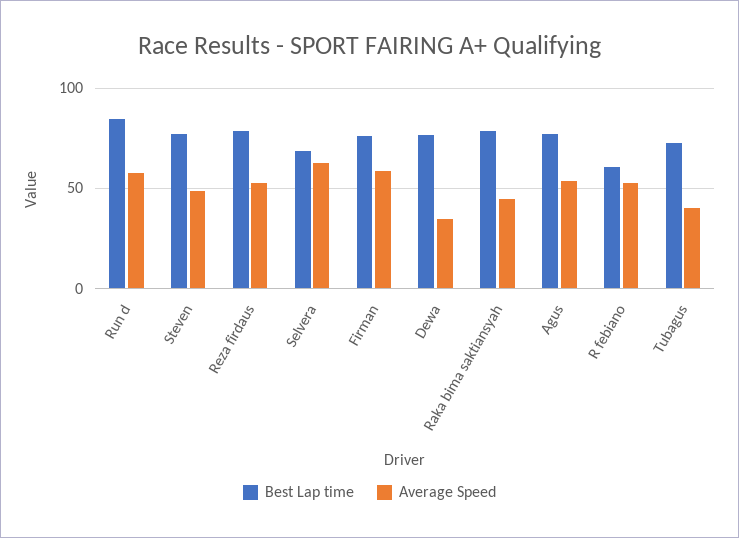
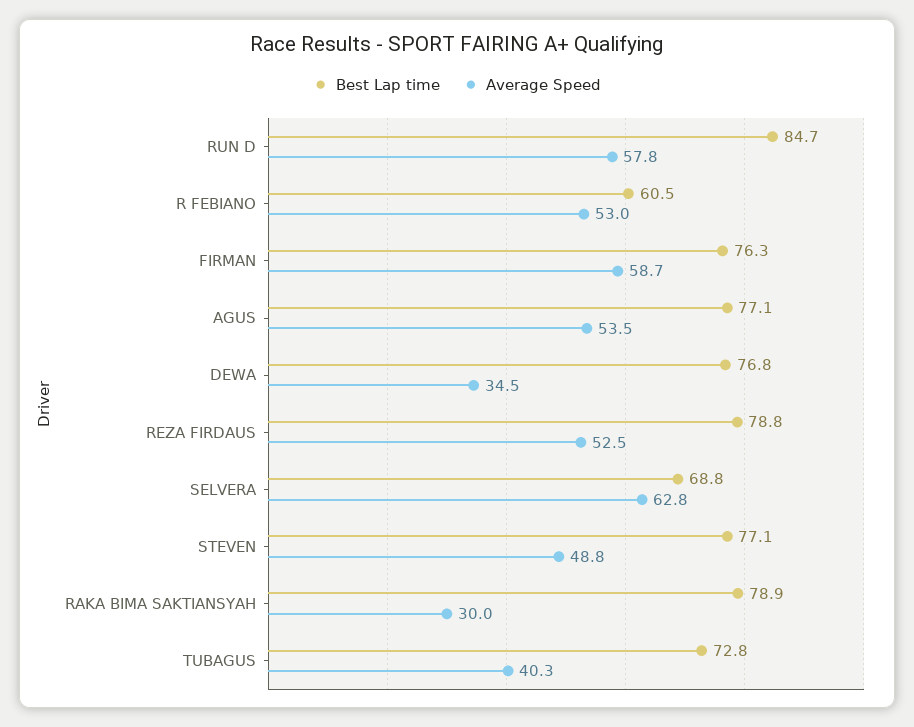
  {
    "Best Lap time": {
      "Run d": 84.7,
      "Steven": 77.1,
      "Reza firdaus": 78.8,
      "Selvera": 68.8,
      "Firman": 76.3,
      "Dewa": 76.8,
      "Raka bima saktiansyah": 78.9,
      "Agus": 77.1,
      "R febiano": 60.5,
      "Tubagus": 72.8
    },
    "Average Speed": {
      "Run d": 57.8,
      "Steven": 48.8,
      "Reza firdaus": 52.5,
      "Selvera": 62.8,
      "Firman": 58.7,
      "Dewa": 34.5,
-     "Raka bima saktiansyah": 45,
+     "Raka bima saktiansyah": 30,
      "Agus": 53.5,
      "R febiano": 53,
      "Tubagus": 40.3
    }
  }

